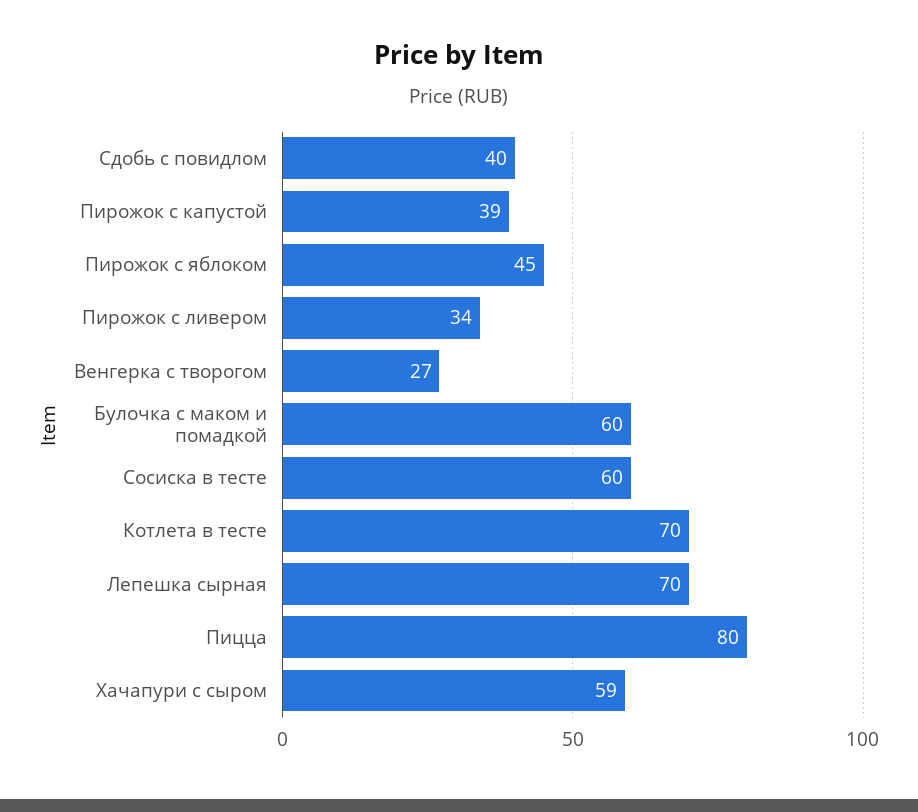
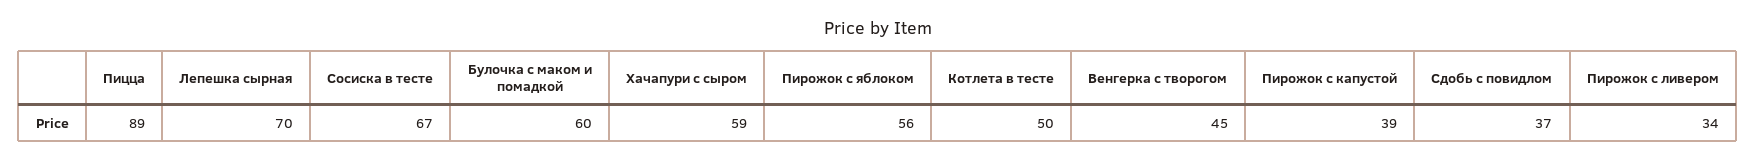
  {
-   "Сдобь с повидлом": 40,
+   "Сдобь с повидлом": 37,
    "Пирожок с капустой": 39,
-   "Пирожок с яблоком": 45,
+   "Пирожок с яблоком": 56,
    "Пирожок с ливером": 34,
-   "Венгерка с творогом": 27,
+   "Венгерка с творогом": 45,
    "Булочка с маком и помадкой": 60,
-   "Сосиска в тесте": 60,
+   "Сосиска в тесте": 67,
-   "Котлета в тесте": 70,
+   "Котлета в тесте": 50,
    "Лепешка сырная": 70,
-   "Пицца": 80,
+   "Пицца": 89,
    "Хачапури с сыром": 59
  }

